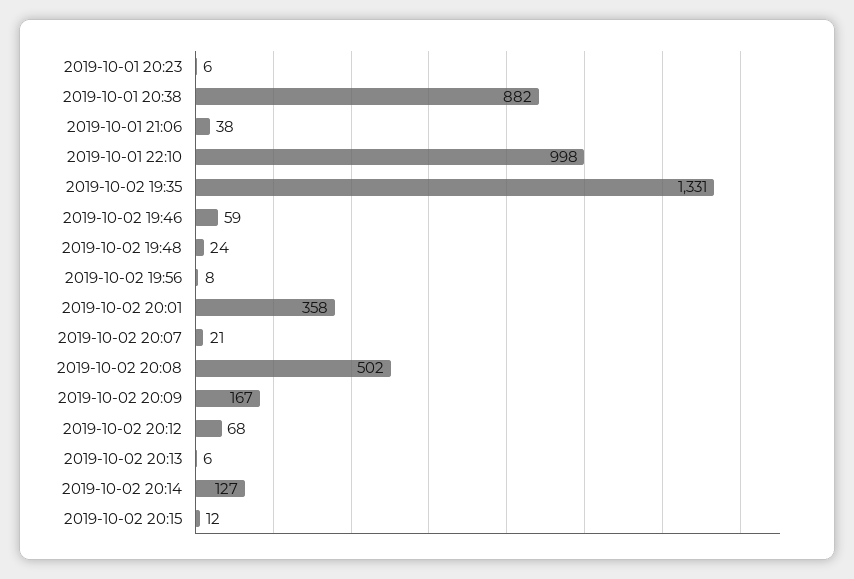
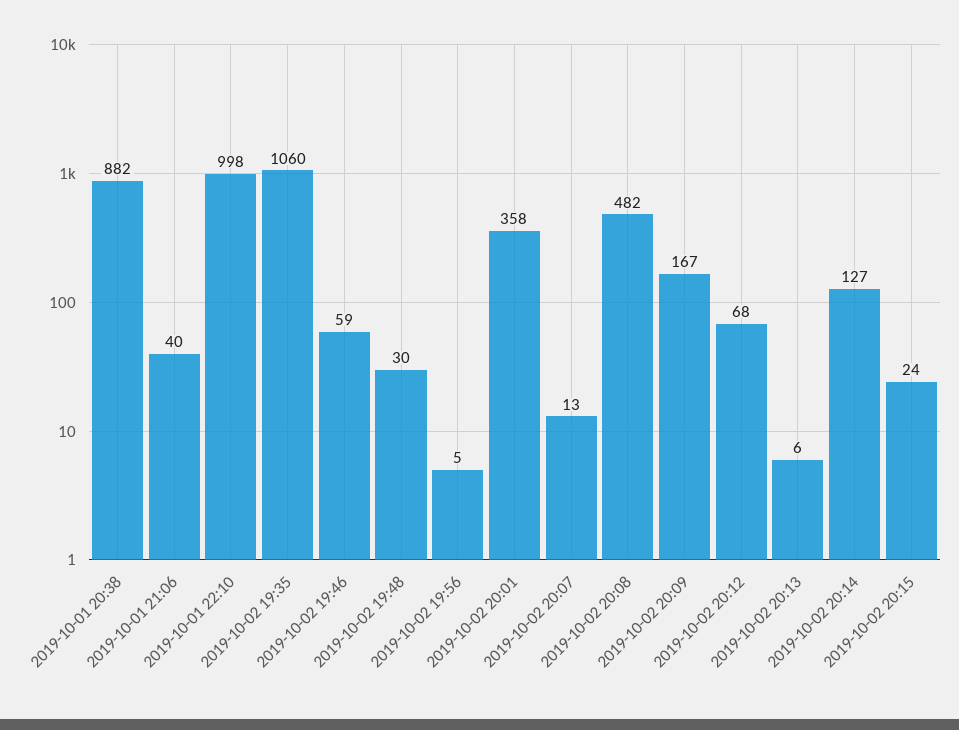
  {
-   "2019-10-01 20:23": 6,
    "2019-10-01 20:38": 882,
-   "2019-10-01 21:06": 38,
+   "2019-10-01 21:06": 40,
    "2019-10-01 22:10": 998,
-   "2019-10-02 19:35": 1331,
+   "2019-10-02 19:35": 1060,
    "2019-10-02 19:46": 59,
-   "2019-10-02 19:48": 24,
+   "2019-10-02 19:48": 30,
-   "2019-10-02 19:56": 8,
+   "2019-10-02 19:56": 5,
    "2019-10-02 20:01": 358,
-   "2019-10-02 20:07": 21,
+   "2019-10-02 20:07": 13,
-   "2019-10-02 20:08": 502,
+   "2019-10-02 20:08": 482,
    "2019-10-02 20:09": 167,
    "2019-10-02 20:12": 68,
    "2019-10-02 20:13": 6,
    "2019-10-02 20:14": 127,
-   "2019-10-02 20:15": 12
+   "2019-10-02 20:15": 24
  }

